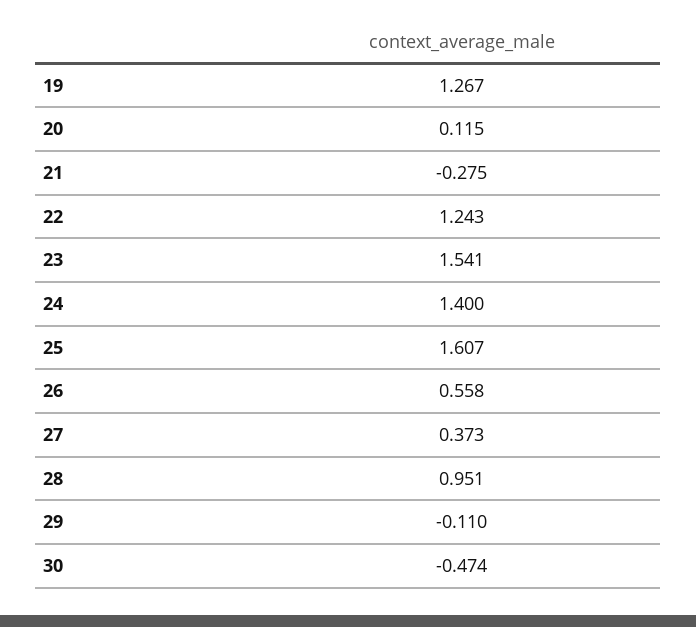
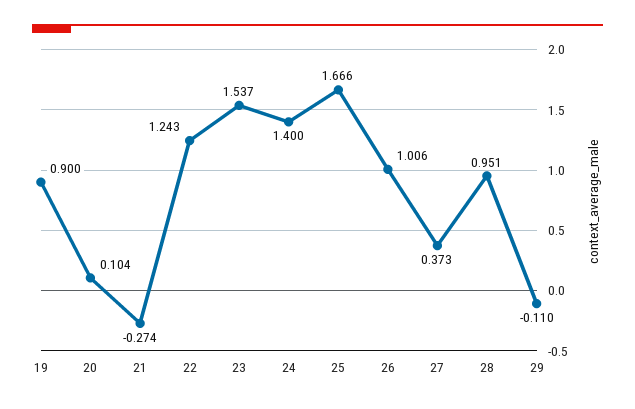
  {
-   "19": 1.267,
+   "19": 0.9,
-   "20": 0.115,
+   "20": 0.104,
-   "21": -0.275,
+   "21": -0.274,
    "22": 1.243,
-   "23": 1.541,
+   "23": 1.537,
    "24": 1.4,
-   "25": 1.607,
+   "25": 1.666,
-   "26": 0.558,
+   "26": 1.006,
    "27": 0.373,
    "28": 0.951,
-   "29": -0.11,
+   "29": -0.11
-   "30": -0.474
  }

